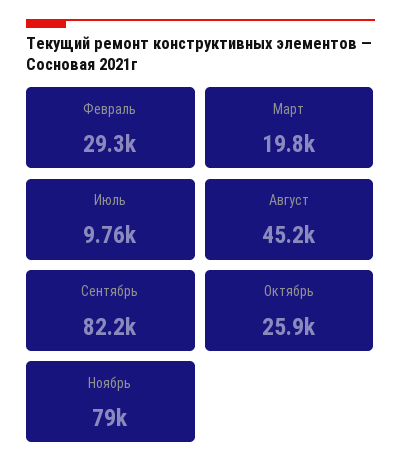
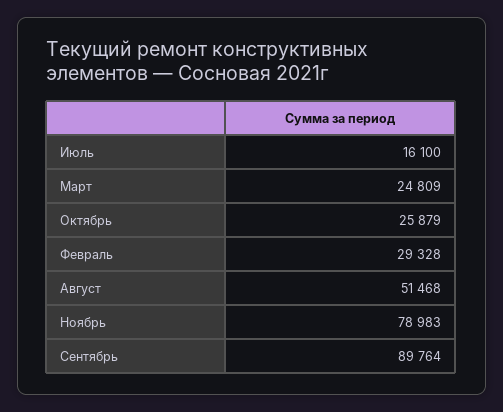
  {
    "Февраль": 29328,
-   "Март": 19800,
+   "Март": 24809,
-   "Июль": 9760,
+   "Июль": 16100,
-   "Август": 45200,
+   "Август": 51468,
-   "Сентябрь": 82200,
+   "Сентябрь": 89764,
    "Октябрь": 25879,
    "Ноябрь": 78983
  }

